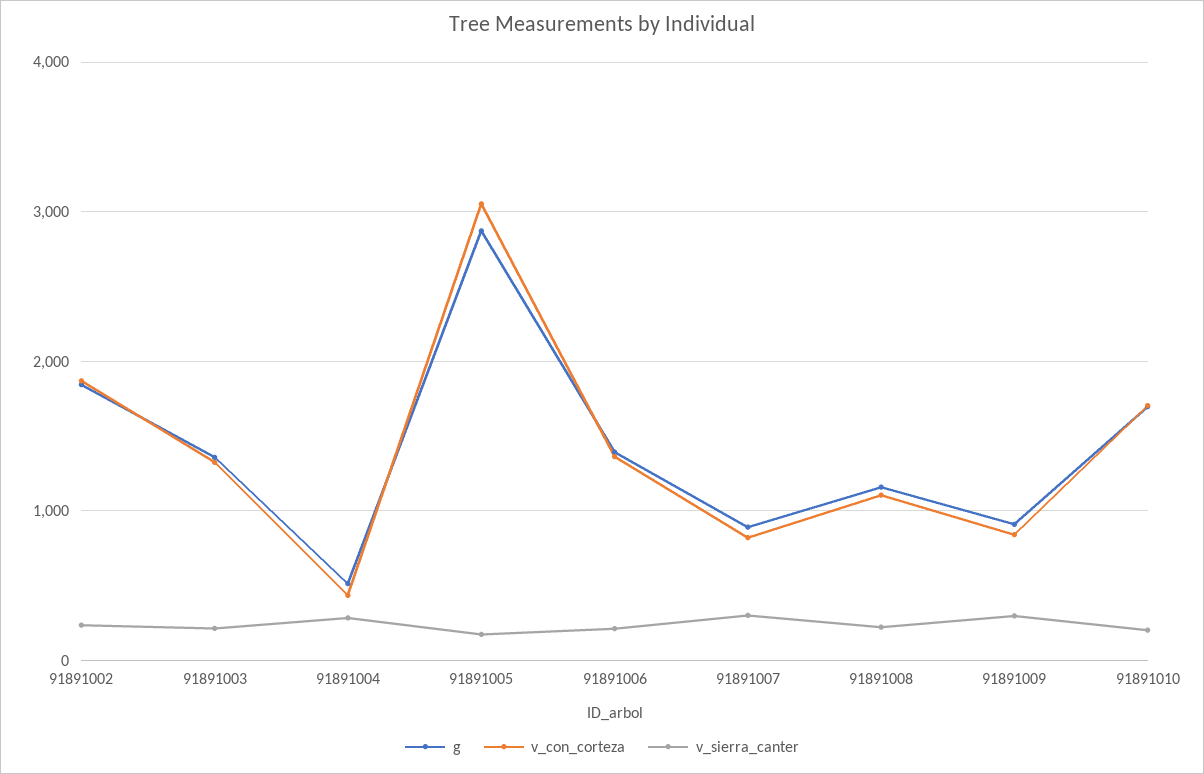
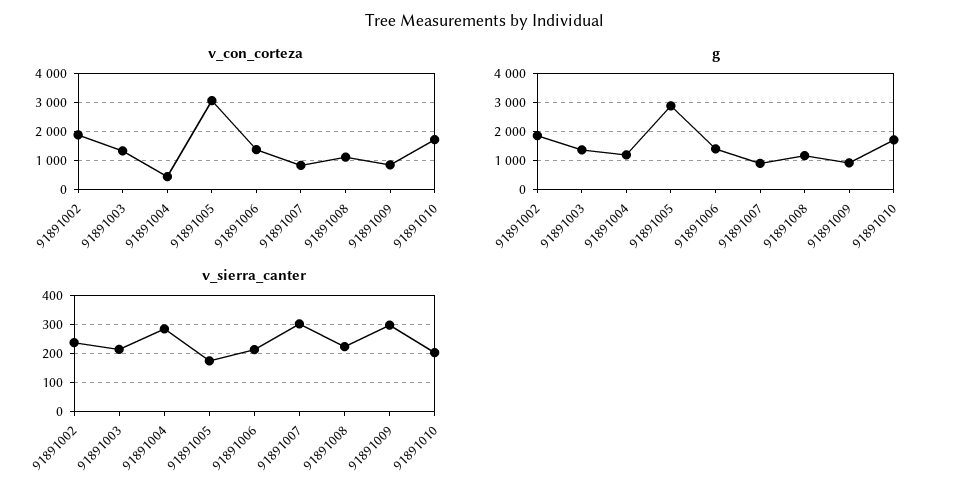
  {
    "g": {
      "91891002": 1800,
      "91891003": 1400,
-     "91891004": 500,
+     "91891004": 1250,
      "91891005": 2900,
      "91891006": 1400,
      "91891007": 900,
      "91891008": 1200,
      "91891009": 900,
      "91891010": 1700
    },
    "v_con_corteza": {
      "91891002": 1900,
      "91891003": 1300,
      "91891004": 400,
      "91891005": 3100,
      "91891006": 1400,
      "91891007": 800,
      "91891008": 1100,
      "91891009": 800,
      "91891010": 1700
    },
    "v_sierra_canter": {
      "91891002": 225,
      "91891003": 225,
      "91891004": 275,
      "91891005": 175,
      "91891006": 225,
      "91891007": 300,
      "91891008": 225,
      "91891009": 300,
      "91891010": 200
    }
  }

